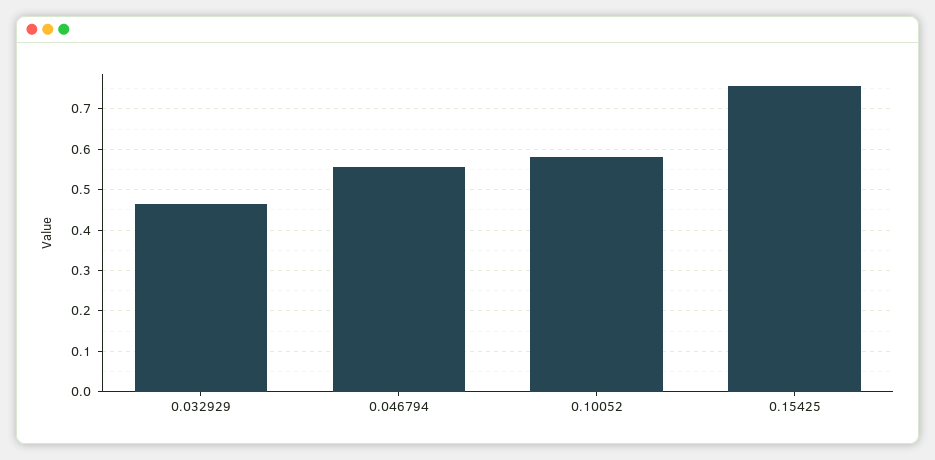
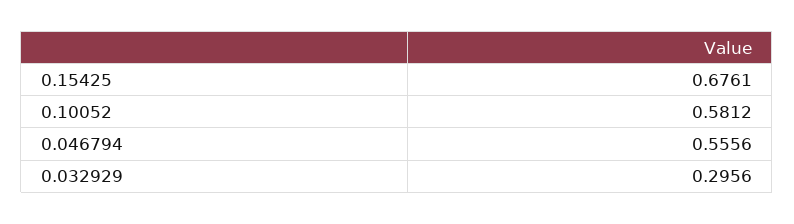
  {
-   "0.032929": 0.46,
+   "0.032929": 0.2956,
    "0.046794": 0.5556,
    "0.10052": 0.5812,
-   "0.15425": 0.76
+   "0.15425": 0.6761
  }

